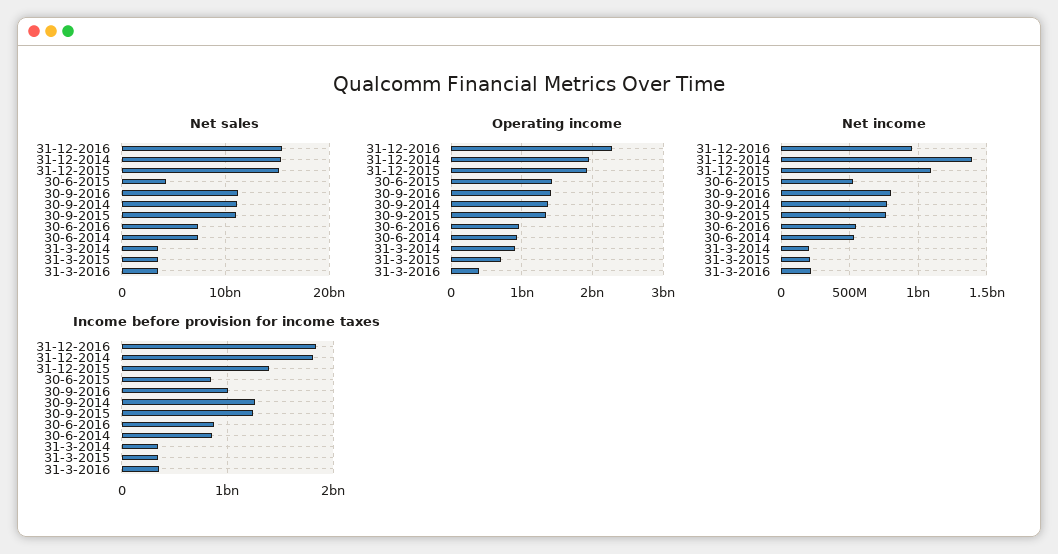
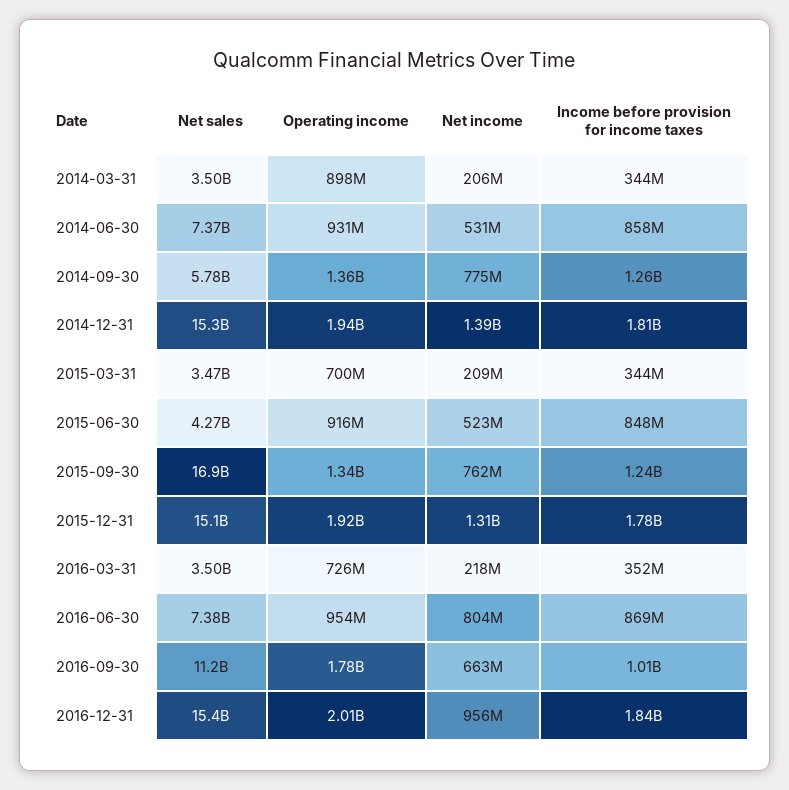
  {
    "Net sales": {
      "31-12-2016": 15400000000,
      "31-12-2014": 15300000000,
      "31-12-2015": 15100000000,
      "30-6-2015": 4270000000,
      "30-9-2016": 11200000000,
-     "30-9-2014": 11000000000,
+     "30-9-2014": 5780000000,
-     "30-9-2015": 11000000000,
+     "30-9-2015": 16900000000,
      "30-6-2016": 7380000000,
      "30-6-2014": 7370000000,
      "31-3-2014": 3500000000,
      "31-3-2015": 3470000000,
      "31-3-2016": 3500000000
    },
    "Operating income": {
-     "31-12-2016": 2300000000,
+     "31-12-2016": 2010000000,
      "31-12-2014": 1940000000,
      "31-12-2015": 1920000000,
-     "30-6-2015": 1400000000,
+     "30-6-2015": 916000000,
-     "30-9-2016": 1400000000,
+     "30-9-2016": 1780000000,
      "30-9-2014": 1360000000,
      "30-9-2015": 1340000000,
      "30-6-2016": 954000000,
      "30-6-2014": 931000000,
      "31-3-2014": 898000000,
      "31-3-2015": 700000000,
-     "31-3-2016": 400000000
+     "31-3-2016": 726000000
    },
    "Net income": {
      "31-12-2016": 956000000,
      "31-12-2014": 1390000000,
-     "31-12-2015": 1100000000,
+     "31-12-2015": 1310000000,
      "30-6-2015": 523000000,
-     "30-9-2016": 800000000,
+     "30-9-2016": 663000000,
      "30-9-2014": 775000000,
      "30-9-2015": 762000000,
-     "30-6-2016": 550000000,
+     "30-6-2016": 804000000,
      "30-6-2014": 531000000,
      "31-3-2014": 206000000,
      "31-3-2015": 209000000,
      "31-3-2016": 218000000
    },
    "Income before provision for income taxes": {
      "31-12-2016": 1840000000,
      "31-12-2014": 1810000000,
-     "31-12-2015": 1400000000,
+     "31-12-2015": 1780000000,
      "30-6-2015": 848000000,
      "30-9-2016": 1010000000,
      "30-9-2014": 1260000000,
      "30-9-2015": 1240000000,
      "30-6-2016": 869000000,
      "30-6-2014": 858000000,
      "31-3-2014": 344000000,
      "31-3-2015": 344000000,
      "31-3-2016": 352000000
    }
  }

